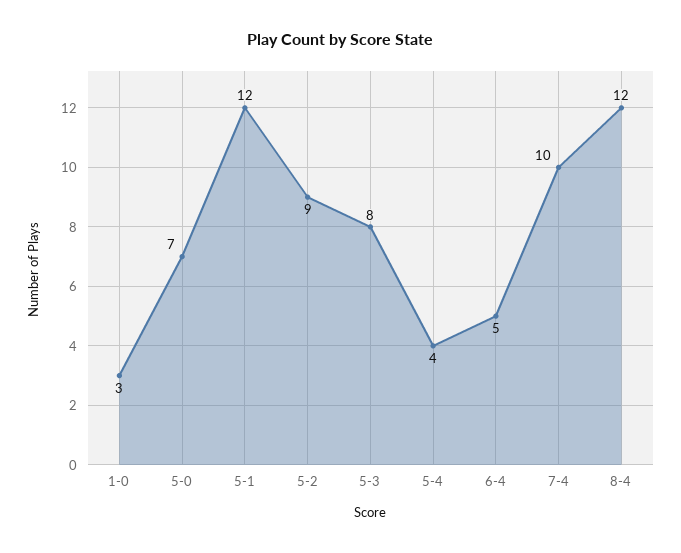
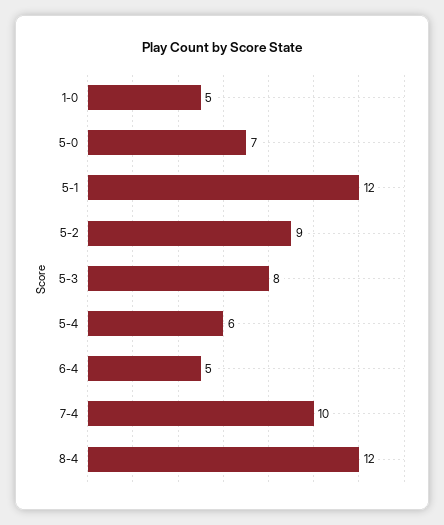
  {
-   "1-0": 3,
+   "1-0": 5,
    "5-0": 7,
    "5-1": 12,
    "5-2": 9,
    "5-3": 8,
-   "5-4": 4,
+   "5-4": 6,
    "6-4": 5,
    "7-4": 10,
    "8-4": 12
  }

